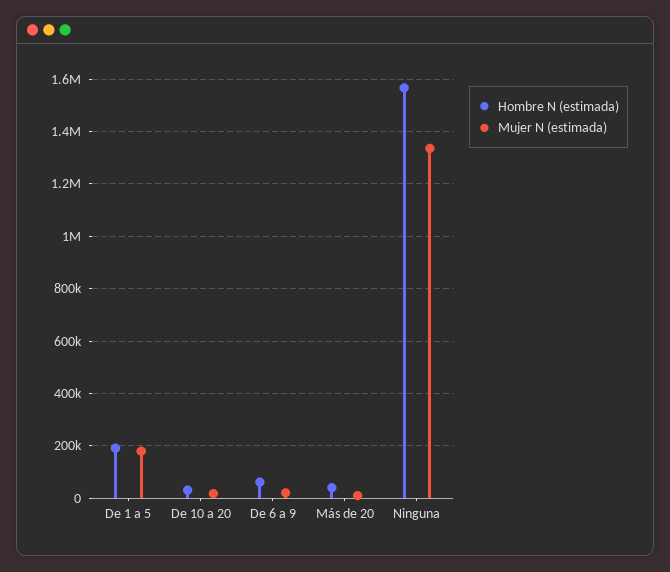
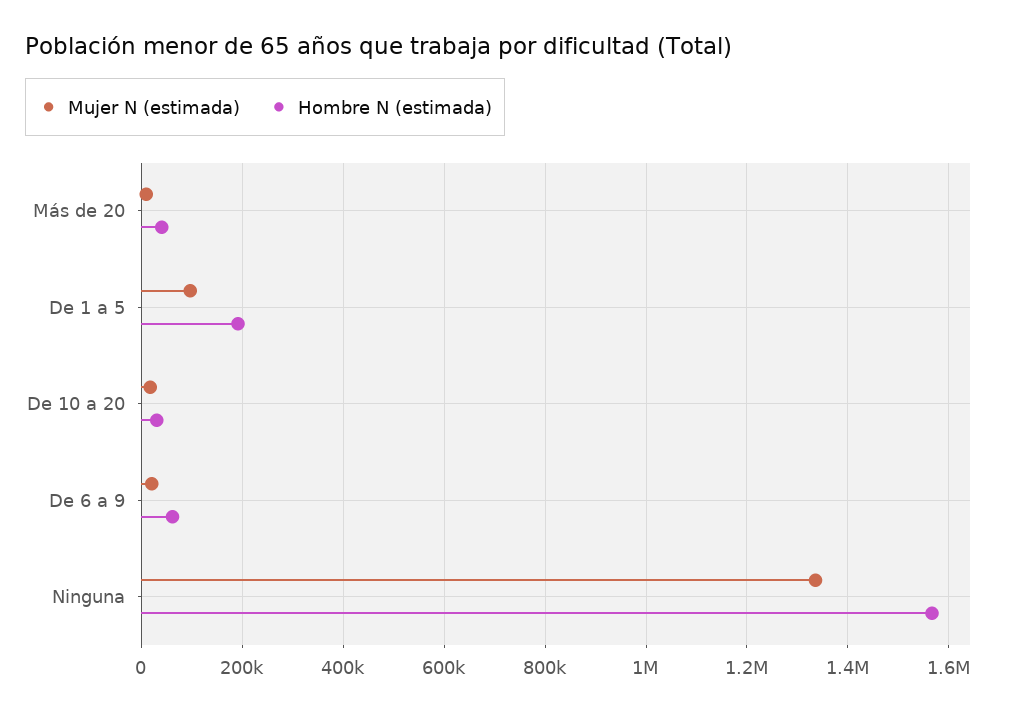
  {
    "Hombre N (estimada)": {
      "De 1 a 5": 200000,
      "De 10 a 20": 40000,
      "De 6 a 9": 60000,
      "Más de 20": 40000,
      "Ninguna": 1560000
    },
    "Mujer N (estimada)": {
-     "De 1 a 5": 175000,
+     "De 1 a 5": 100000,
      "De 10 a 20": 20000,
      "De 6 a 9": 20000,
      "Más de 20": 20000,
      "Ninguna": 1340000
    }
  }

